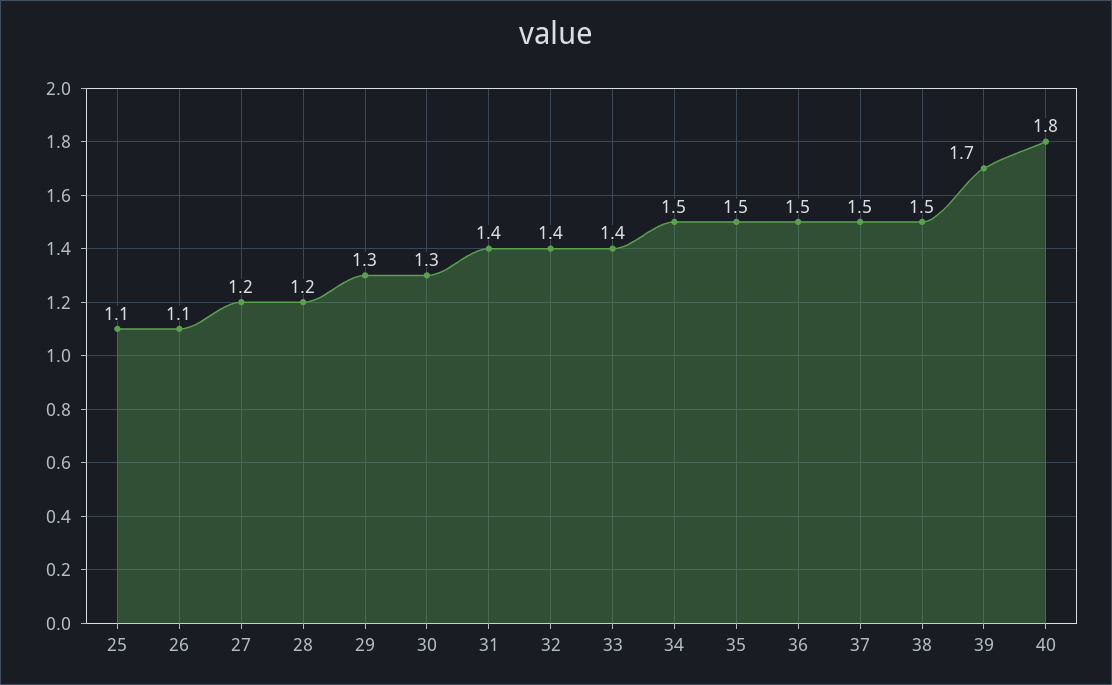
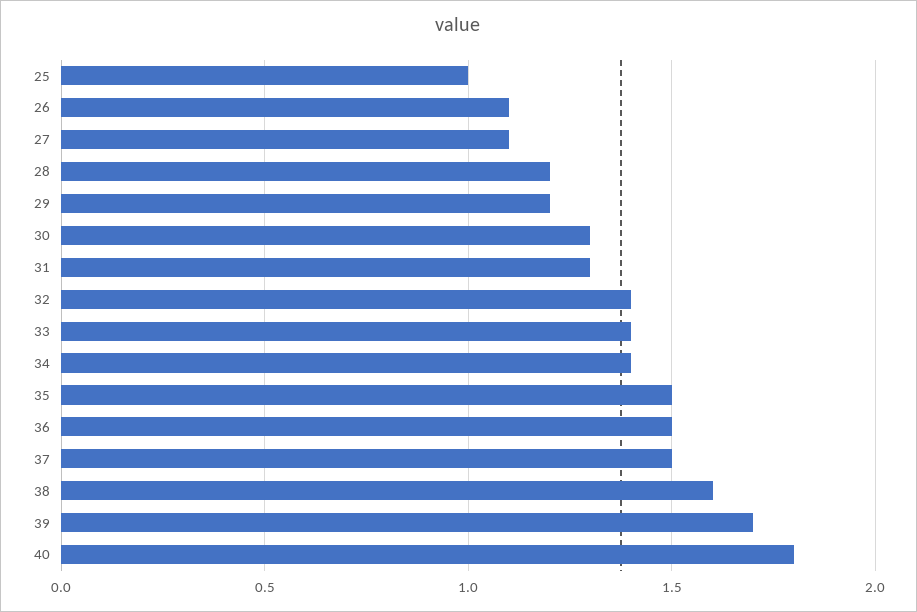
  {
-   "25": 1.1,
+   "25": 1,
    "26": 1.1,
-   "27": 1.2,
+   "27": 1.1,
    "28": 1.2,
-   "29": 1.3,
+   "29": 1.2,
    "30": 1.3,
-   "31": 1.4,
+   "31": 1.3,
    "32": 1.4,
    "33": 1.4,
-   "34": 1.5,
+   "34": 1.4,
    "35": 1.5,
    "36": 1.5,
    "37": 1.5,
-   "38": 1.5,
+   "38": 1.6,
    "39": 1.7,
    "40": 1.8
  }

